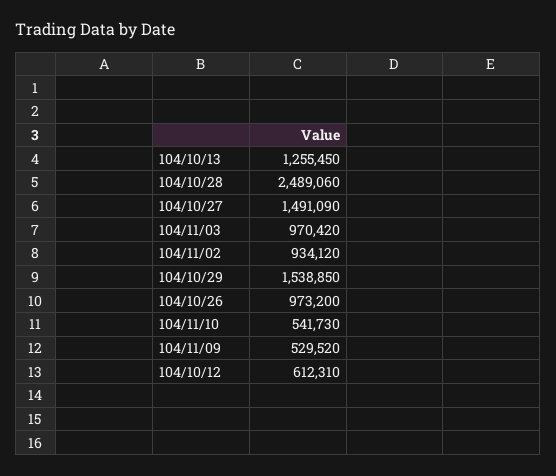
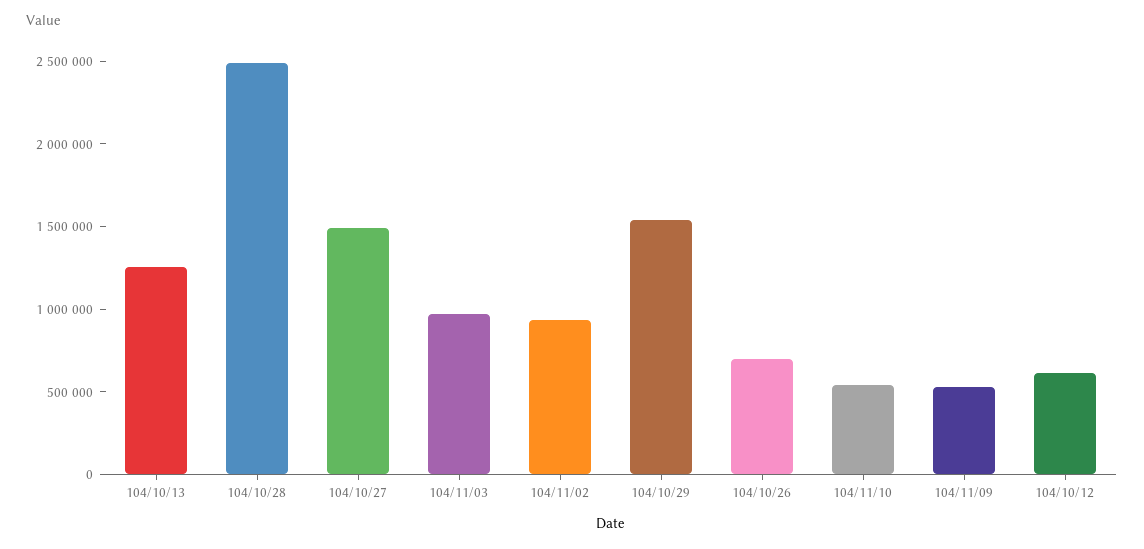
  {
    "104/10/13": 1255450,
    "104/10/28": 2489060,
    "104/10/27": 1491090,
    "104/11/03": 970420,
    "104/11/02": 934120,
    "104/10/29": 1538850,
-   "104/10/26": 973200,
+   "104/10/26": 700000,
    "104/11/10": 541730,
    "104/11/09": 529520,
    "104/10/12": 612310
  }

